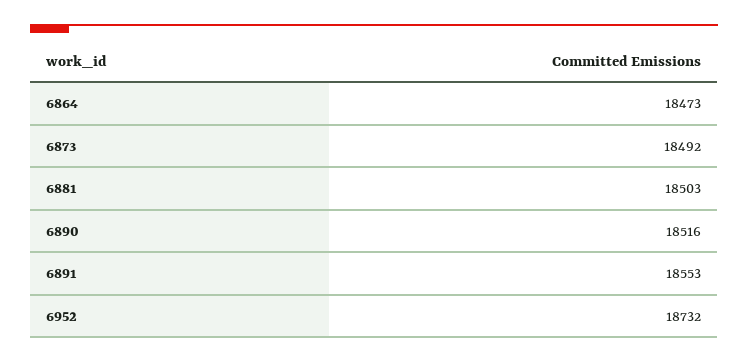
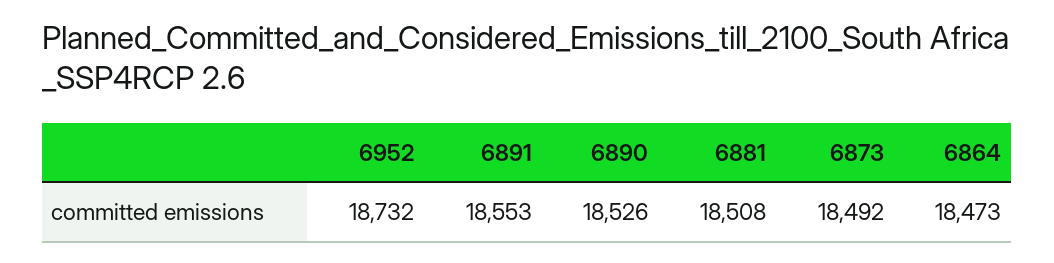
  {
    "6864": 18473,
    "6873": 18492,
-   "6881": 18503,
+   "6881": 18508,
-   "6890": 18516,
+   "6890": 18526,
    "6891": 18553,
    "6952": 18732
  }

